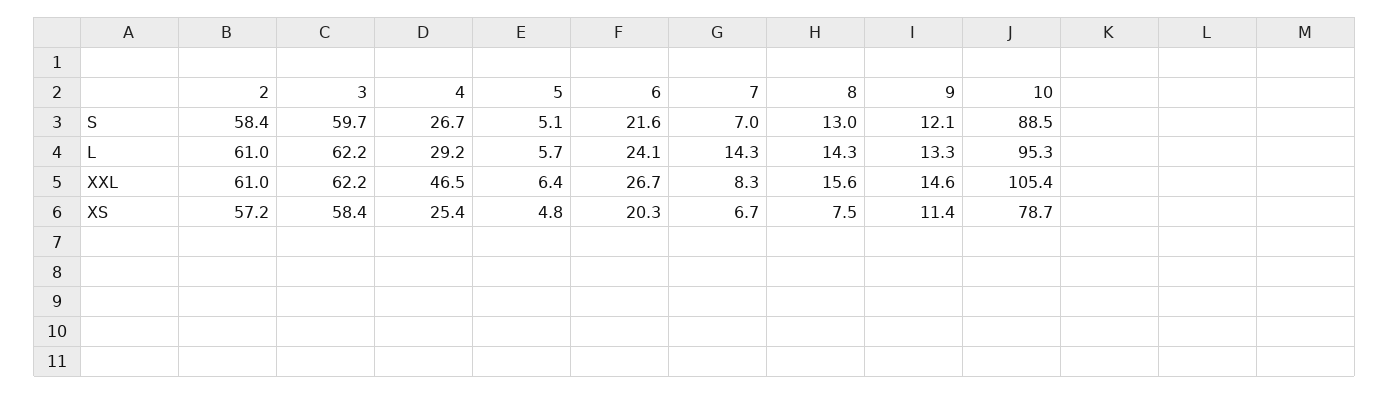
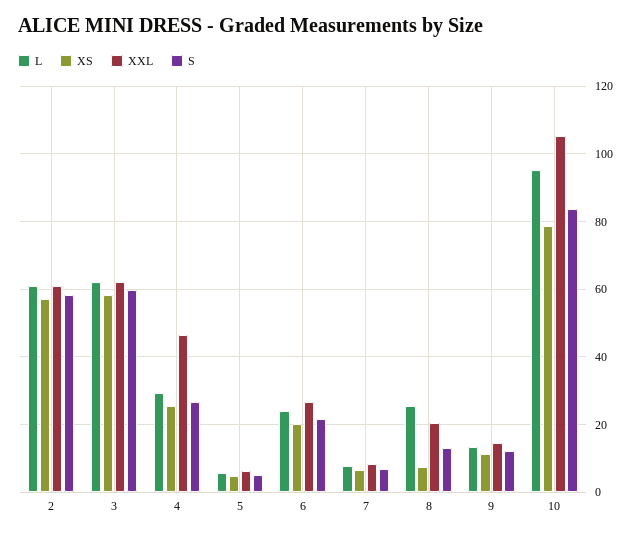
  {
    "S": {
      "2": 58.4,
      "3": 59.7,
      "4": 26.7,
      "5": 5.1,
      "6": 21.6,
      "7": 7,
      "8": 13,
      "9": 12.1,
-     "10": 88.5
+     "10": 84
    },
    "L": {
      "2": 61,
      "3": 62.2,
      "4": 29.2,
      "5": 5.7,
      "6": 24.1,
-     "7": 14.3,
+     "7": 8,
-     "8": 14.3,
+     "8": 26,
      "9": 13.3,
      "10": 95.3
    },
    "XXL": {
      "2": 61,
      "3": 62.2,
      "4": 46.5,
      "5": 6.4,
      "6": 26.7,
      "7": 8.3,
-     "8": 15.6,
+     "8": 20,
      "9": 14.6,
      "10": 105.4
    },
    "XS": {
      "2": 57.2,
      "3": 58.4,
      "4": 25.4,
      "5": 4.8,
      "6": 20.3,
      "7": 6.7,
      "8": 7.5,
      "9": 11.4,
      "10": 78.7
    }
  }

